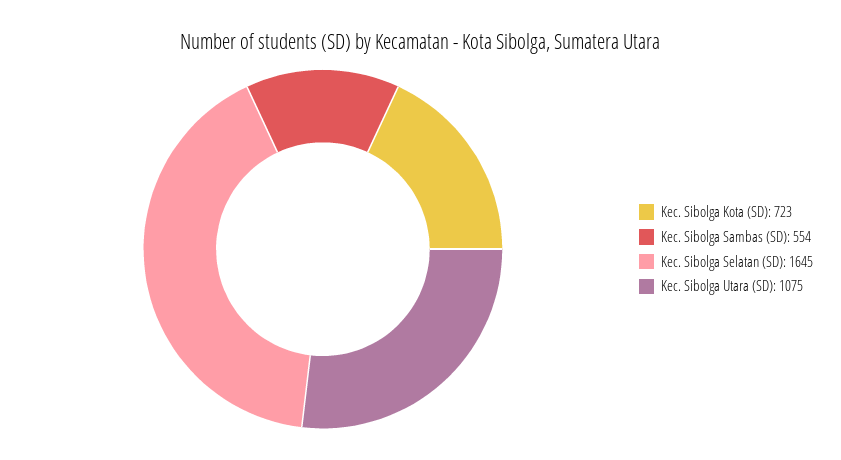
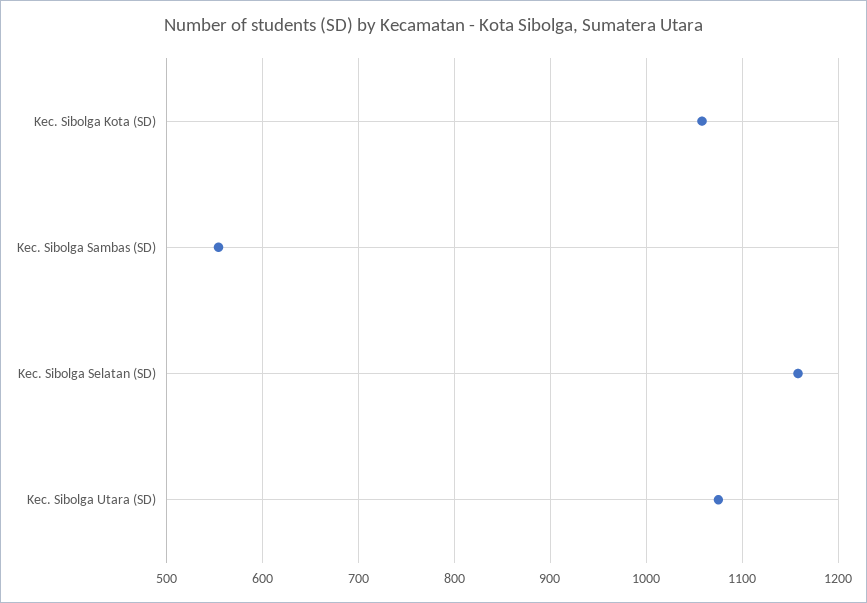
  {
-   "Kec. Sibolga Kota (SD)": 723,
+   "Kec. Sibolga Kota (SD)": 1060,
    "Kec. Sibolga Sambas (SD)": 554,
-   "Kec. Sibolga Selatan (SD)": 1645,
+   "Kec. Sibolga Selatan (SD)": 1160,
    "Kec. Sibolga Utara (SD)": 1075
  }

